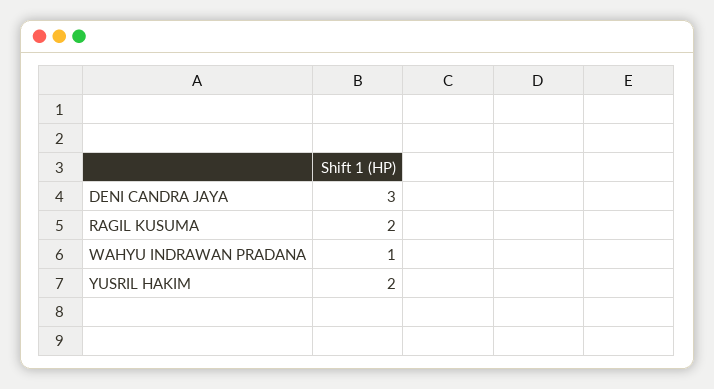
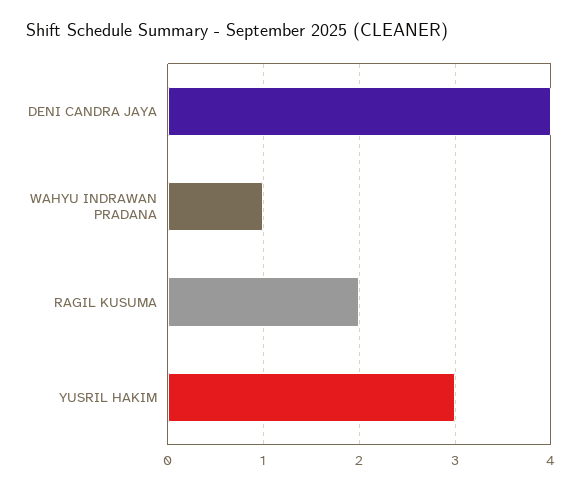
  {
-   "DENI CANDRA JAYA": 3,
+   "DENI CANDRA JAYA": 4,
    "RAGIL KUSUMA": 2,
    "WAHYU INDRAWAN PRADANA": 1,
-   "YUSRIL HAKIM": 2
+   "YUSRIL HAKIM": 3
  }

